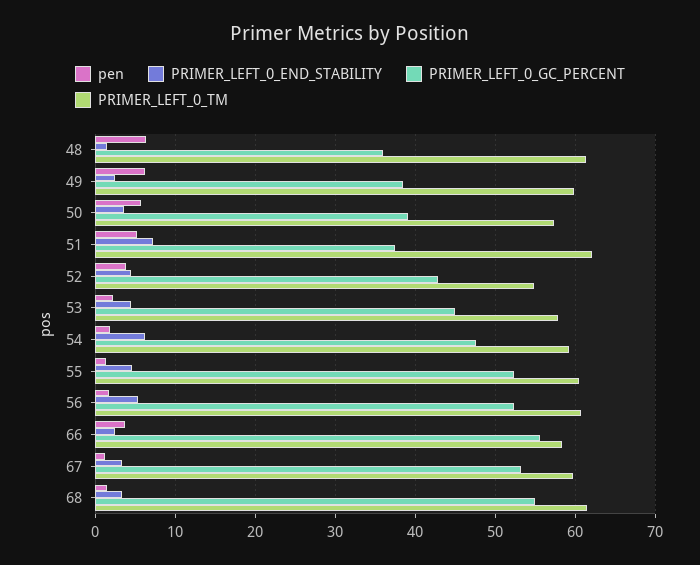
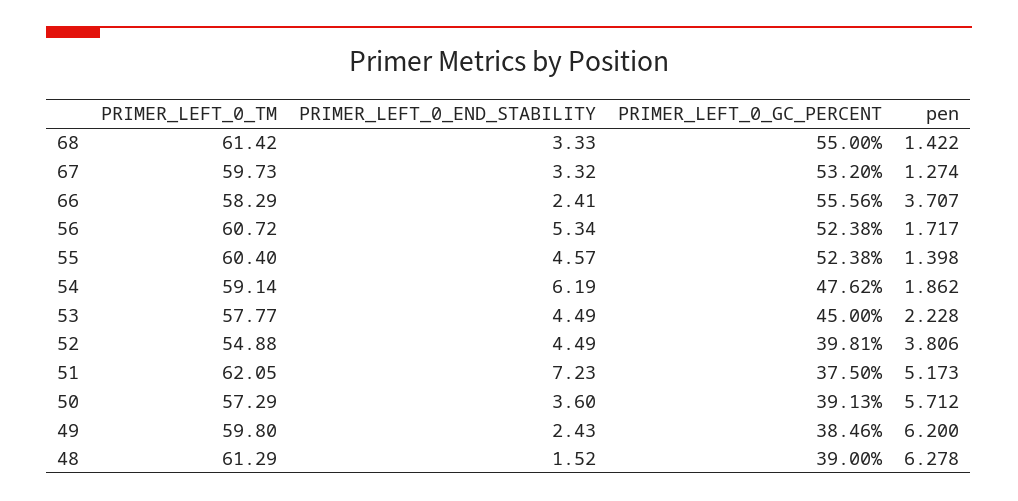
  {
    "pen": {
      "48": 6.278,
      "49": 6.2,
      "50": 5.712,
      "51": 5.173,
      "52": 3.806,
      "53": 2.228,
      "54": 1.862,
      "55": 1.398,
      "56": 1.717,
      "66": 3.707,
      "67": 1.274,
      "68": 1.422
    },
    "PRIMER_LEFT_0_END_STABILITY": {
      "48": 1.52,
      "49": 2.43,
      "50": 3.6,
      "51": 7.23,
      "52": 4.49,
      "53": 4.49,
      "54": 6.19,
      "55": 4.57,
      "56": 5.34,
      "66": 2.41,
      "67": 3.32,
      "68": 3.33
    },
    "PRIMER_LEFT_0_GC_PERCENT": {
-     "48": 36,
+     "48": 39,
      "49": 38.46,
      "50": 39.13,
      "51": 37.5,
-     "52": 43,
+     "52": 39.81,
      "53": 45,
      "54": 47.62,
      "55": 52.38,
      "56": 52.38,
      "66": 55.56,
      "67": 53.2,
      "68": 55
    },
    "PRIMER_LEFT_0_TM": {
      "48": 61.29,
      "49": 59.8,
      "50": 57.29,
      "51": 62.05,
      "52": 54.88,
      "53": 57.77,
      "54": 59.14,
      "55": 60.4,
      "56": 60.72,
      "66": 58.29,
      "67": 59.73,
      "68": 61.42
    }
  }

